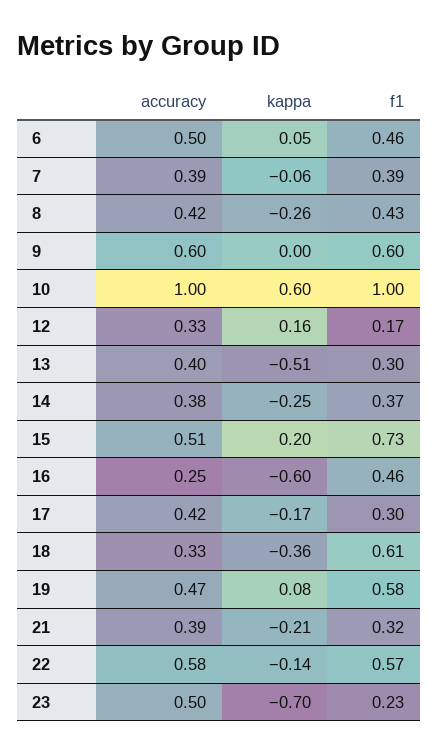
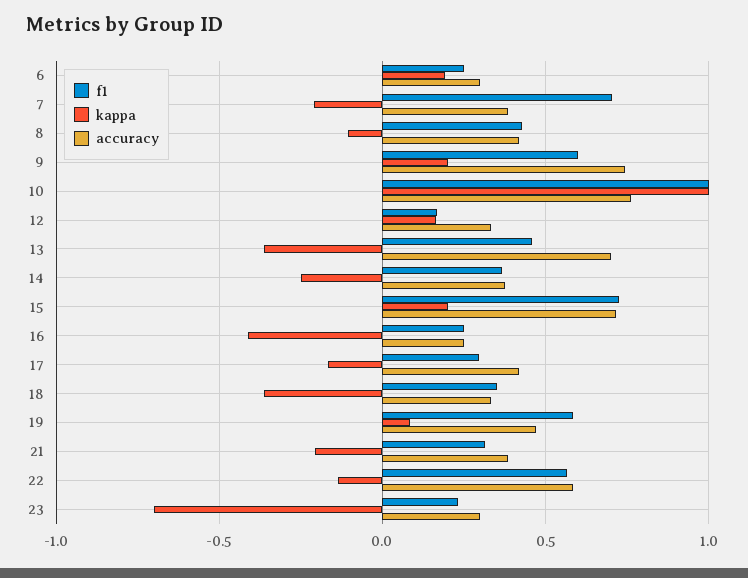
  {
    "accuracy": {
-     "6": 0.5,
+     "6": 0.3,
      "7": 0.39,
      "8": 0.42,
-     "9": 0.6,
+     "9": 0.75,
-     "10": 1,
+     "10": 0.75,
      "12": 0.33,
-     "13": 0.4,
+     "13": 0.7,
      "14": 0.38,
-     "15": 0.51,
+     "15": 0.7,
      "16": 0.25,
      "17": 0.42,
      "18": 0.33,
      "19": 0.47,
      "21": 0.39,
      "22": 0.58,
-     "23": 0.5
+     "23": 0.3
    },
    "kappa": {
-     "6": 0.05,
+     "6": 0.2,
-     "7": -0.06,
+     "7": -0.2,
-     "8": -0.26,
+     "8": -0.1,
-     "9": 0,
+     "9": 0.2,
-     "10": 0.6,
+     "10": 1,
      "12": 0.16,
-     "13": -0.51,
+     "13": -0.35,
      "14": -0.25,
      "15": 0.2,
-     "16": -0.6,
+     "16": -0.4,
      "17": -0.17,
      "18": -0.36,
      "19": 0.08,
      "21": -0.21,
      "22": -0.14,
      "23": -0.7
    },
    "f1": {
-     "6": 0.46,
+     "6": 0.25,
-     "7": 0.39,
+     "7": 0.7,
      "8": 0.43,
      "9": 0.6,
      "10": 1,
      "12": 0.17,
-     "13": 0.3,
+     "13": 0.45,
      "14": 0.37,
      "15": 0.73,
-     "16": 0.46,
+     "16": 0.25,
      "17": 0.3,
-     "18": 0.61,
+     "18": 0.35,
      "19": 0.58,
      "21": 0.32,
      "22": 0.57,
      "23": 0.23
    }
  }

